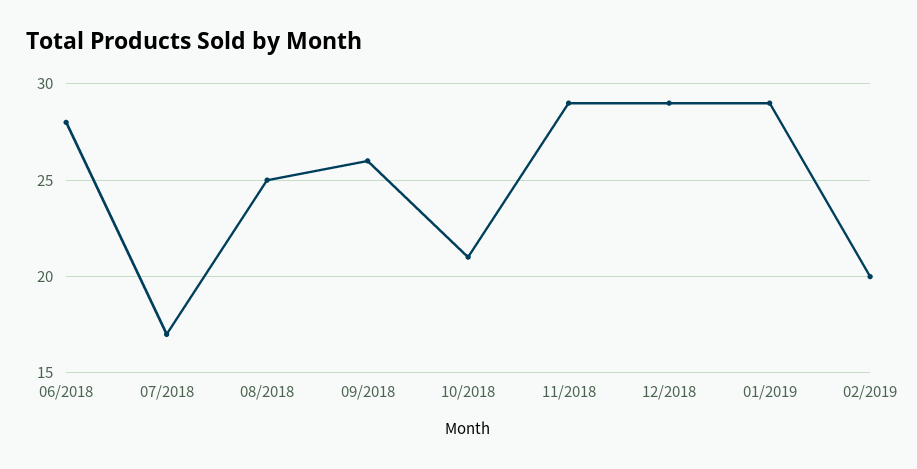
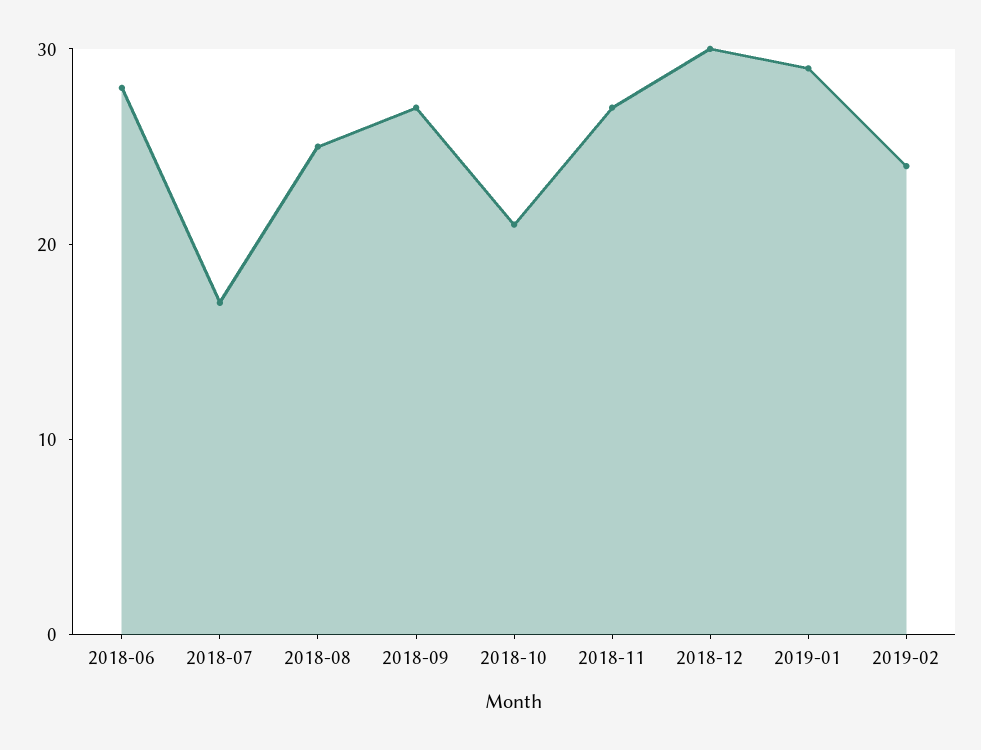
  {
    "06/2018": 28,
    "07/2018": 17,
    "08/2018": 25,
-   "09/2018": 26,
+   "09/2018": 27,
    "10/2018": 21,
-   "11/2018": 29,
+   "11/2018": 27,
-   "12/2018": 29,
+   "12/2018": 30,
    "01/2019": 29,
-   "02/2019": 20
+   "02/2019": 24
  }

